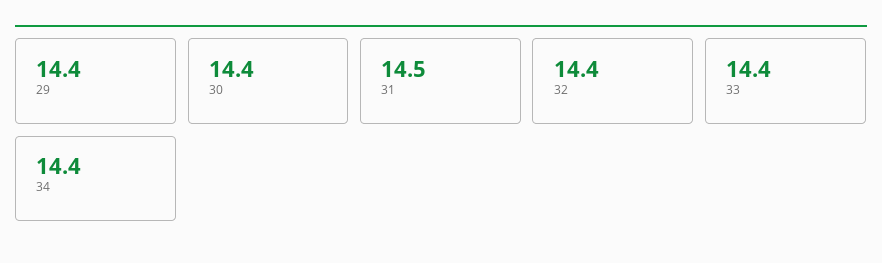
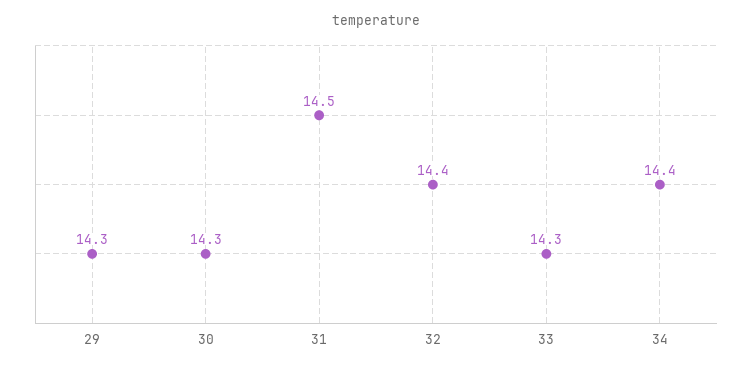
  {
-   "29": 14.4,
+   "29": 14.3,
-   "30": 14.4,
+   "30": 14.3,
    "31": 14.5,
    "32": 14.4,
-   "33": 14.4,
+   "33": 14.3,
    "34": 14.4
  }

